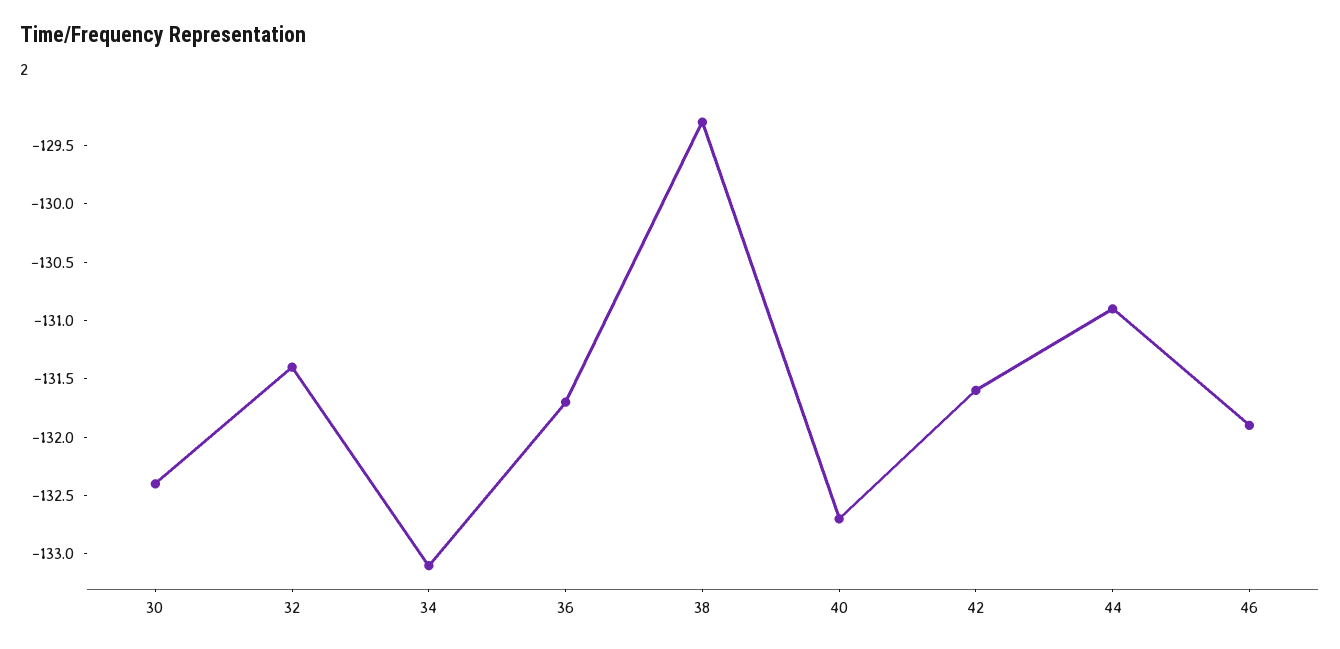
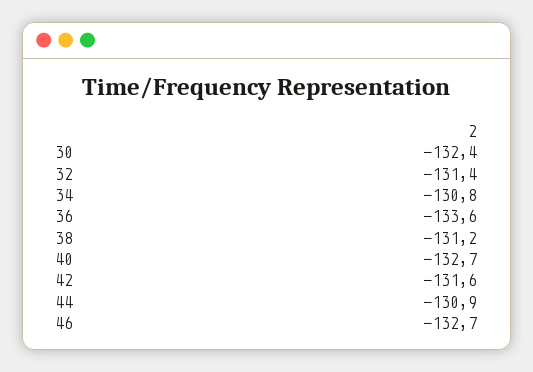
  {
    "30": -132.4,
    "32": -131.4,
-   "34": -133.1,
+   "34": -130.8,
-   "36": -131.7,
+   "36": -133.6,
-   "38": -129.3,
+   "38": -131.2,
    "40": -132.7,
    "42": -131.6,
    "44": -130.9,
-   "46": -131.9
+   "46": -132.7
  }

